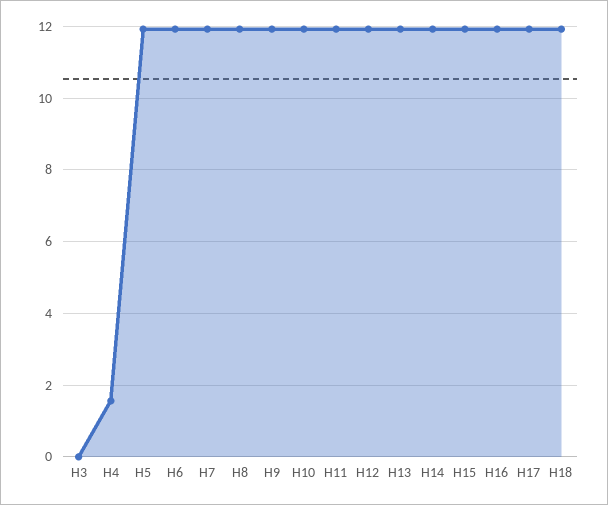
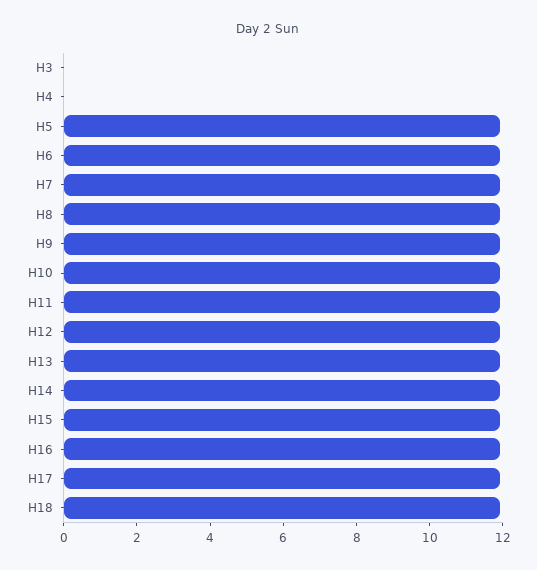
  {
    "H3": 0,
-   "H4": 1.6,
+   "H4": 0,
    "H5": 12,
    "H6": 12,
    "H7": 12,
    "H8": 12,
    "H9": 12,
    "H10": 12,
    "H11": 12,
    "H12": 12,
    "H13": 12,
    "H14": 12,
    "H15": 12,
    "H16": 12,
    "H17": 12,
    "H18": 12
  }

